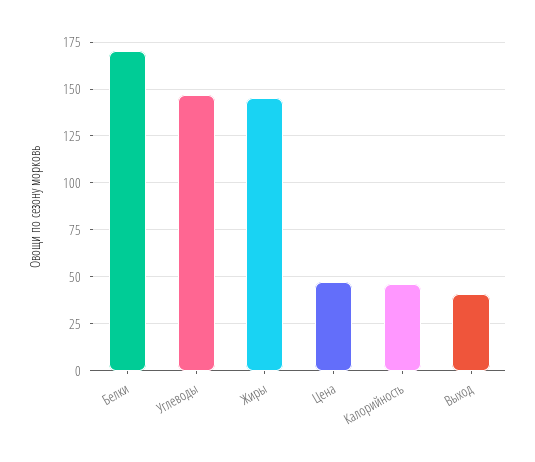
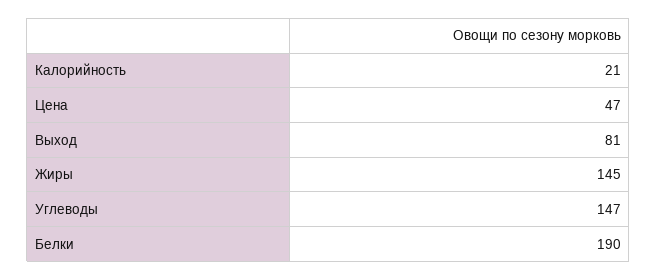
  {
-   "Белки": 170,
+   "Белки": 190,
    "Углеводы": 147,
    "Жиры": 145,
    "Цена": 47,
-   "Калорийность": 45,
+   "Калорийность": 21,
-   "Выход": 40
+   "Выход": 81
  }

